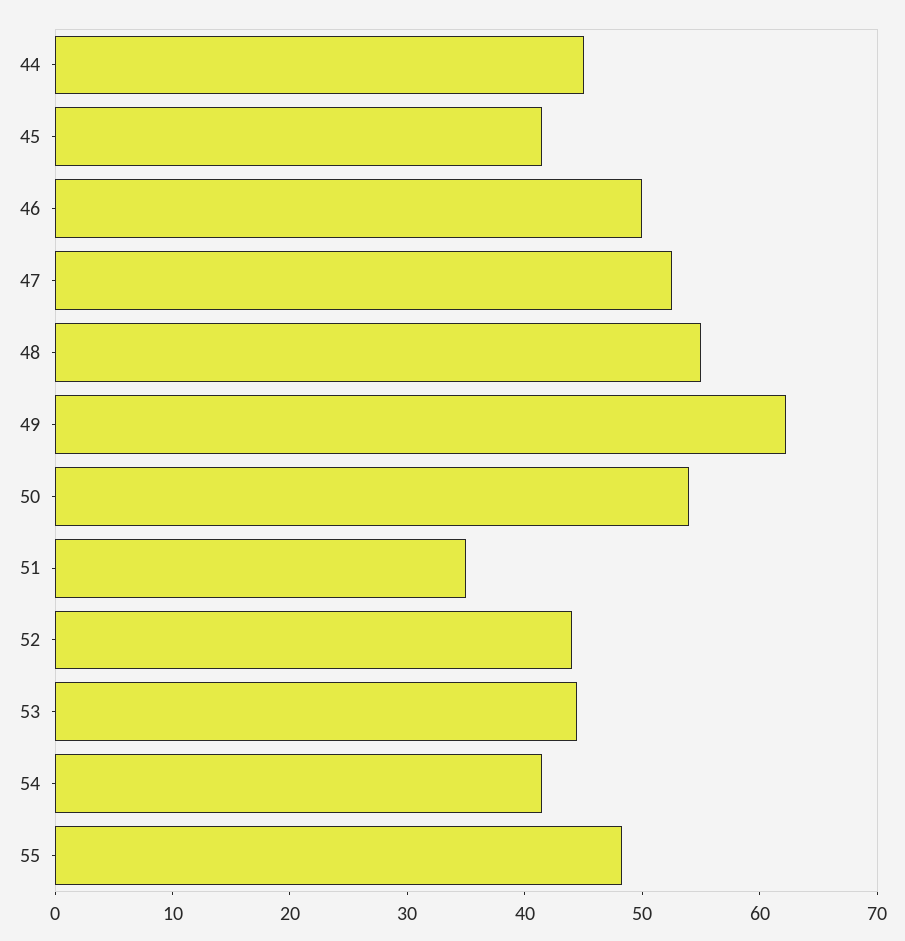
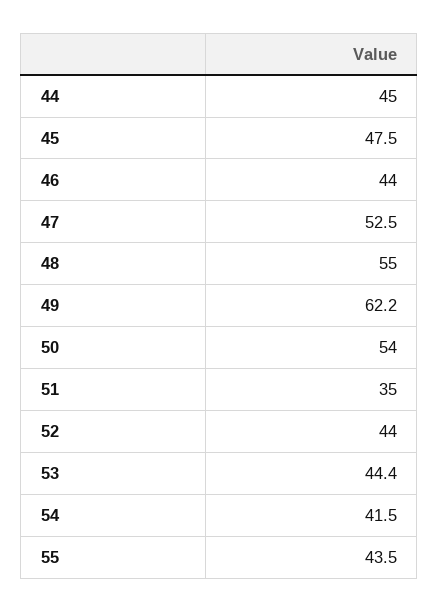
  {
    "44": 45,
-   "45": 42,
+   "45": 47.5,
-   "46": 50,
+   "46": 44,
    "47": 52.5,
    "48": 55,
    "49": 62.2,
    "50": 54,
    "51": 35,
    "52": 44,
    "53": 44.4,
    "54": 41.5,
-   "55": 48
+   "55": 43.5
  }

